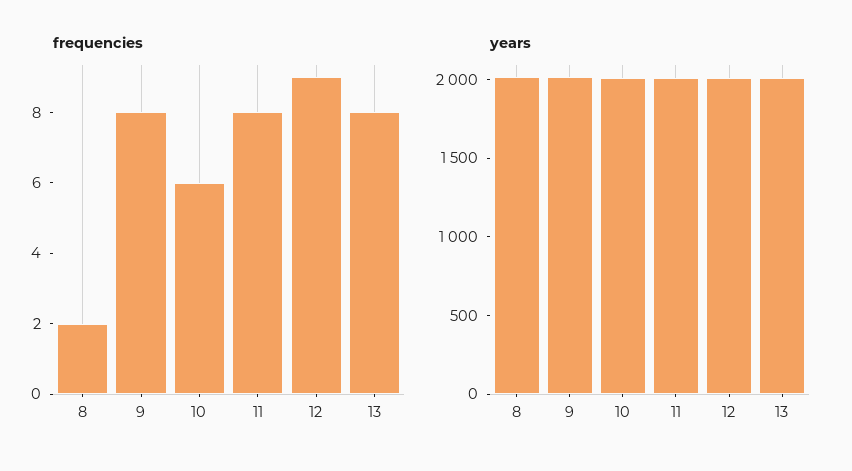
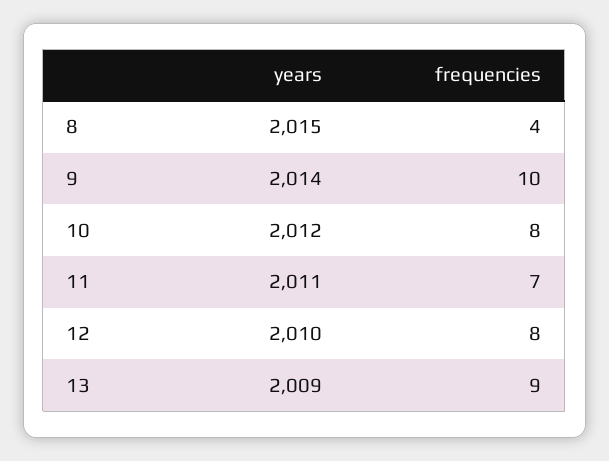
  {
    "frequencies": {
-     "8": 2,
+     "8": 4,
-     "9": 8,
+     "9": 10,
-     "10": 6,
+     "10": 8,
-     "11": 8,
+     "11": 7,
-     "12": 9,
+     "12": 8,
-     "13": 8
+     "13": 9
    },
    "years": {
      "8": 2015,
      "9": 2014,
      "10": 2012,
      "11": 2011,
      "12": 2010,
      "13": 2009
    }
  }

